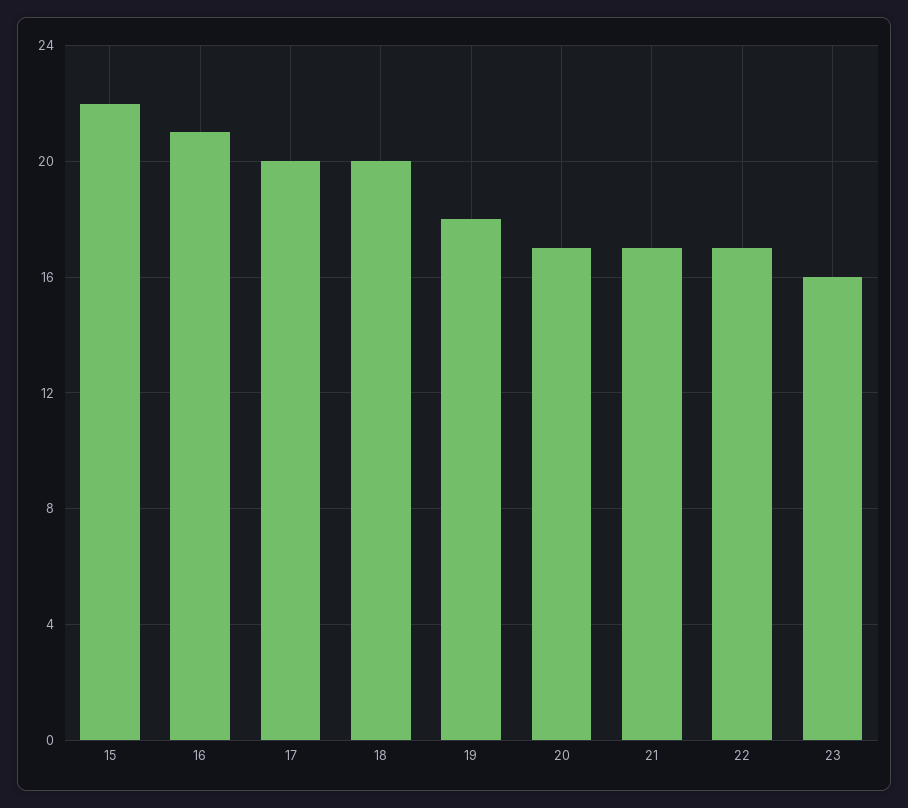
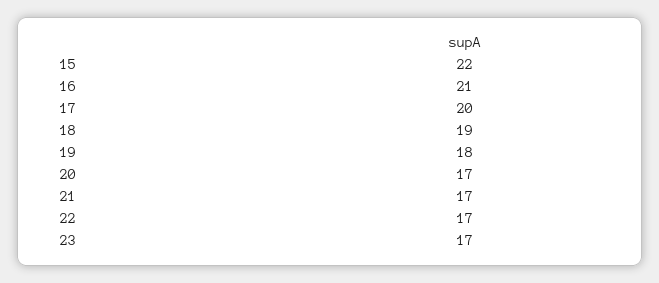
  {
    "15": 22,
    "16": 21,
    "17": 20,
-   "18": 20,
+   "18": 19,
    "19": 18,
    "20": 17,
    "21": 17,
    "22": 17,
-   "23": 16
+   "23": 17
  }

